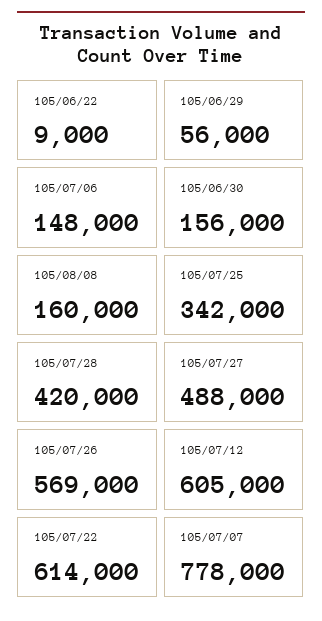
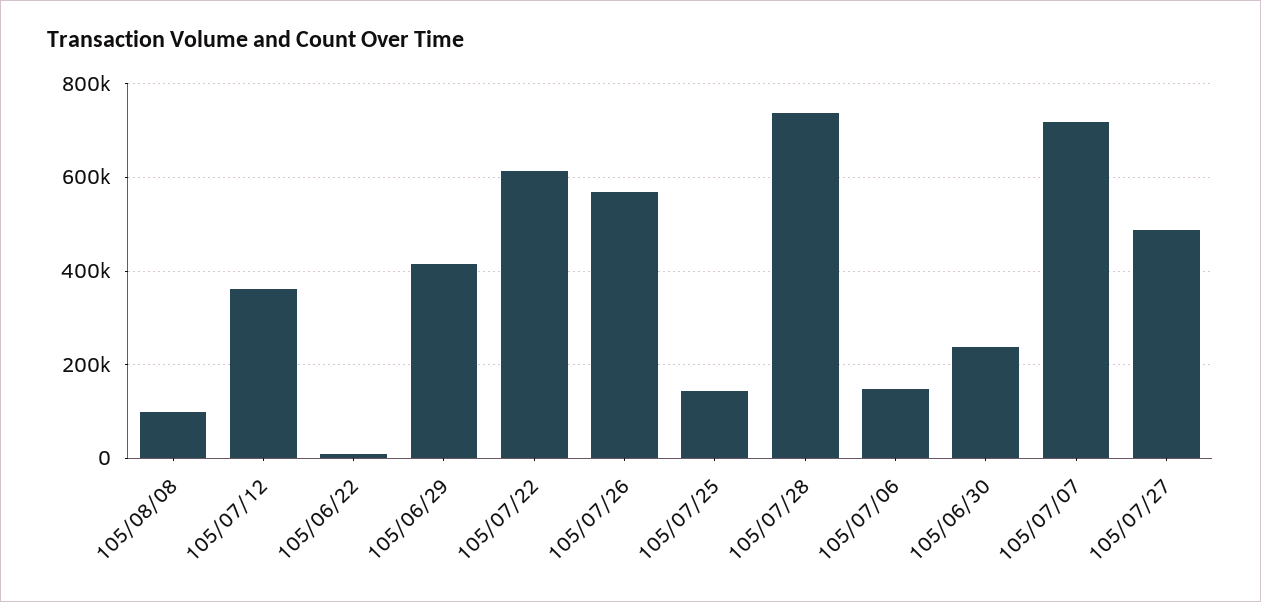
  {
    "105/06/22": 9000,
-   "105/06/29": 56000,
+   "105/06/29": 420000,
    "105/07/06": 148000,
-   "105/06/30": 156000,
+   "105/06/30": 240000,
-   "105/08/08": 160000,
+   "105/08/08": 100000,
-   "105/07/25": 342000,
+   "105/07/25": 140000,
-   "105/07/28": 420000,
+   "105/07/28": 740000,
    "105/07/27": 488000,
    "105/07/26": 569000,
-   "105/07/12": 605000,
+   "105/07/12": 360000,
    "105/07/22": 614000,
-   "105/07/07": 778000
+   "105/07/07": 720000
  }

